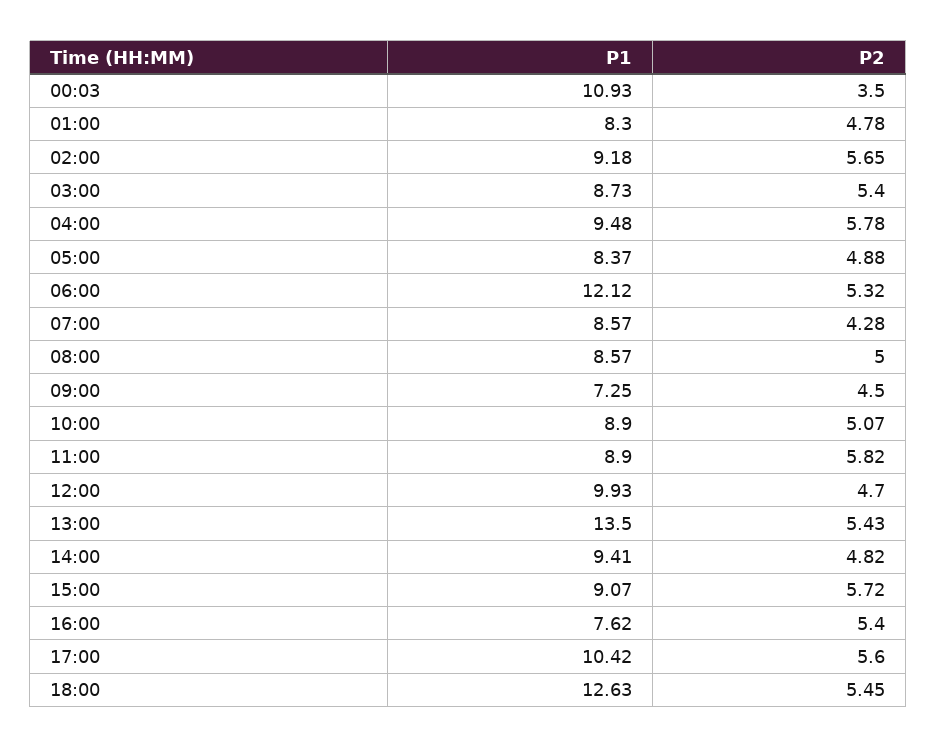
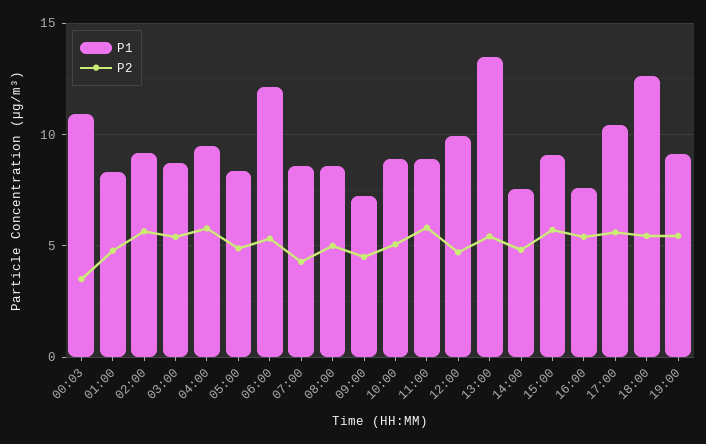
  {
    "P1": {
      "00:03": 10.93,
      "01:00": 8.3,
      "02:00": 9.18,
      "03:00": 8.73,
      "04:00": 9.48,
      "05:00": 8.37,
      "06:00": 12.12,
      "07:00": 8.57,
      "08:00": 8.57,
      "09:00": 7.25,
      "10:00": 8.9,
      "11:00": 8.9,
      "12:00": 9.93,
      "13:00": 13.5,
-     "14:00": 9.41,
+     "14:00": 7.5,
      "15:00": 9.07,
      "16:00": 7.62,
      "17:00": 10.42,
-     "18:00": 12.63
+     "18:00": 12.63,
+     "19:00": 9
    },
    "P2": {
      "00:03": 3.5,
      "01:00": 4.78,
      "02:00": 5.65,
      "03:00": 5.4,
      "04:00": 5.78,
      "05:00": 4.88,
      "06:00": 5.32,
      "07:00": 4.28,
      "08:00": 5,
      "09:00": 4.5,
      "10:00": 5.07,
      "11:00": 5.82,
      "12:00": 4.7,
      "13:00": 5.43,
      "14:00": 4.82,
      "15:00": 5.72,
      "16:00": 5.4,
      "17:00": 5.6,
-     "18:00": 5.45
+     "18:00": 5.45,
+     "19:00": 5.5
    }
  }

